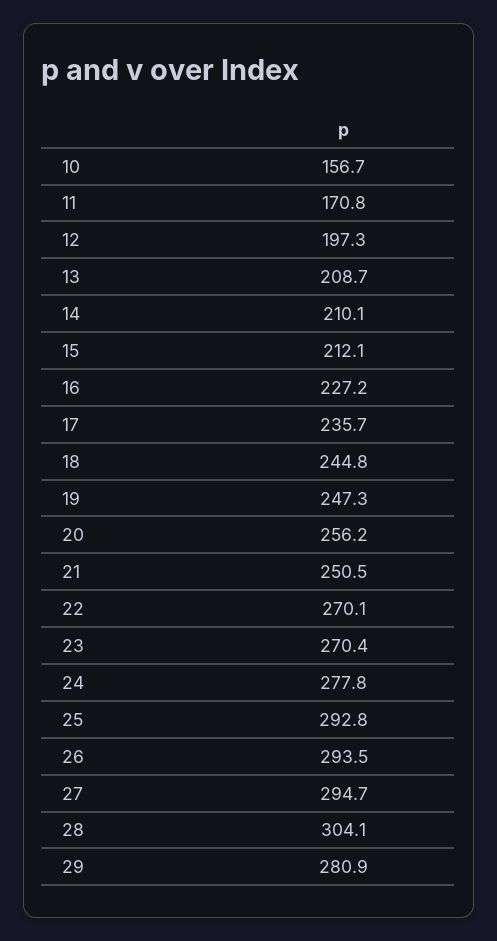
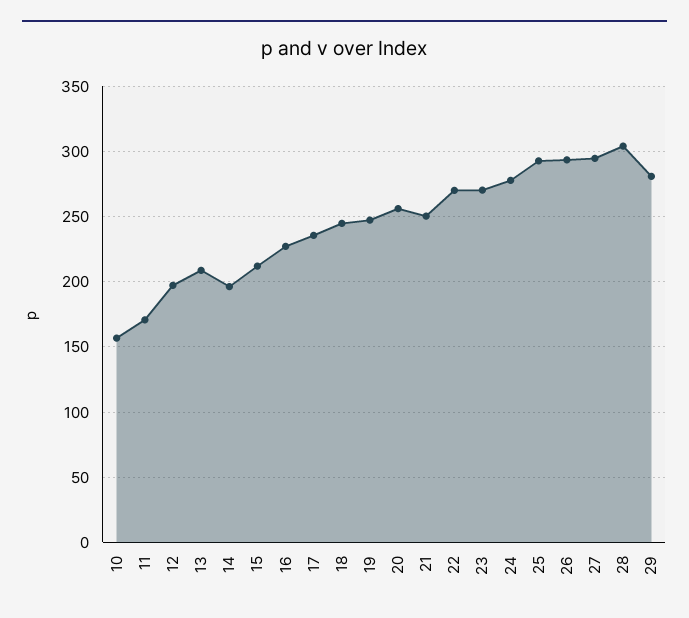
  {
    "10": 156.7,
    "11": 170.8,
    "12": 197.3,
    "13": 208.7,
-   "14": 210.1,
+   "14": 195,
    "15": 212.1,
    "16": 227.2,
    "17": 235.7,
    "18": 244.8,
    "19": 247.3,
    "20": 256.2,
    "21": 250.5,
    "22": 270.1,
    "23": 270.4,
    "24": 277.8,
    "25": 292.8,
    "26": 293.5,
    "27": 294.7,
    "28": 304.1,
    "29": 280.9
  }

